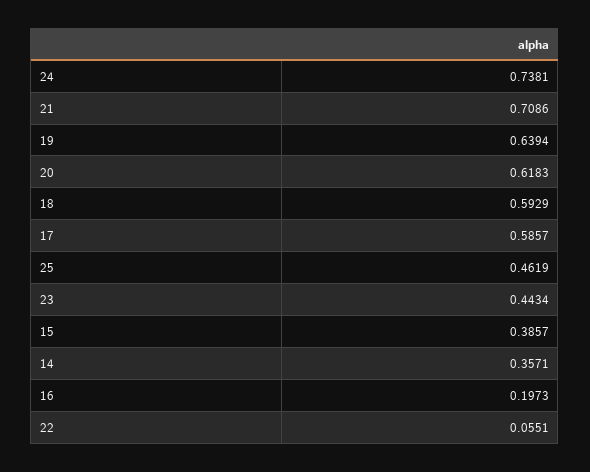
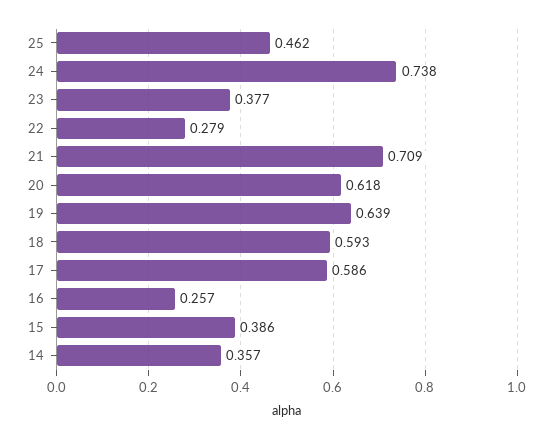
  {
    "24": 0.7381,
    "21": 0.7086,
    "19": 0.6394,
    "20": 0.6183,
    "18": 0.5929,
    "17": 0.5857,
    "25": 0.4619,
-   "23": 0.4434,
+   "23": 0.377,
    "15": 0.3857,
    "14": 0.3571,
-   "16": 0.1973,
+   "16": 0.257,
-   "22": 0.0551
+   "22": 0.279
  }

